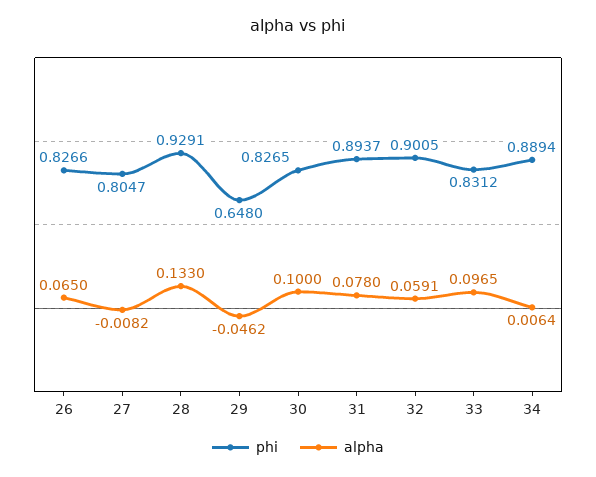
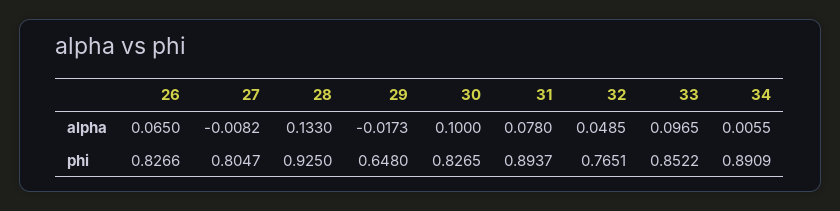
  {
    "phi": {
      "26": 0.8266,
      "27": 0.8047,
-     "28": 0.9291,
+     "28": 0.925,
      "29": 0.648,
      "30": 0.8265,
      "31": 0.8937,
-     "32": 0.9005,
+     "32": 0.7651,
-     "33": 0.8312,
+     "33": 0.8522,
-     "34": 0.8894
+     "34": 0.8909
    },
    "alpha": {
      "26": 0.065,
      "27": -0.0082,
      "28": 0.133,
-     "29": -0.0462,
+     "29": -0.0173,
      "30": 0.1,
      "31": 0.078,
-     "32": 0.0591,
+     "32": 0.0485,
      "33": 0.0965,
-     "34": 0.0064
+     "34": 0.0055
    }
  }

